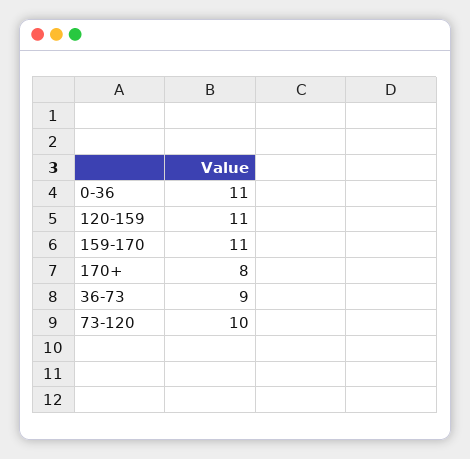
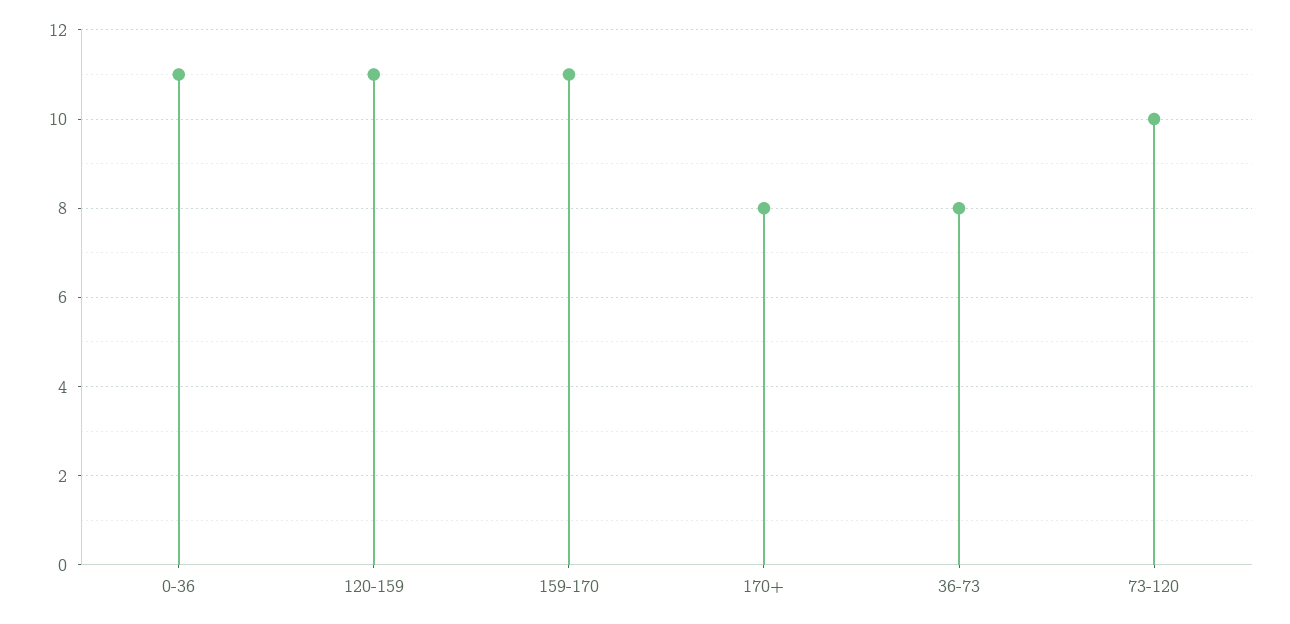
  {
    "0-36": 11,
    "120-159": 11,
    "159-170": 11,
    "170+": 8,
-   "36-73": 9,
+   "36-73": 8,
    "73-120": 10
  }

